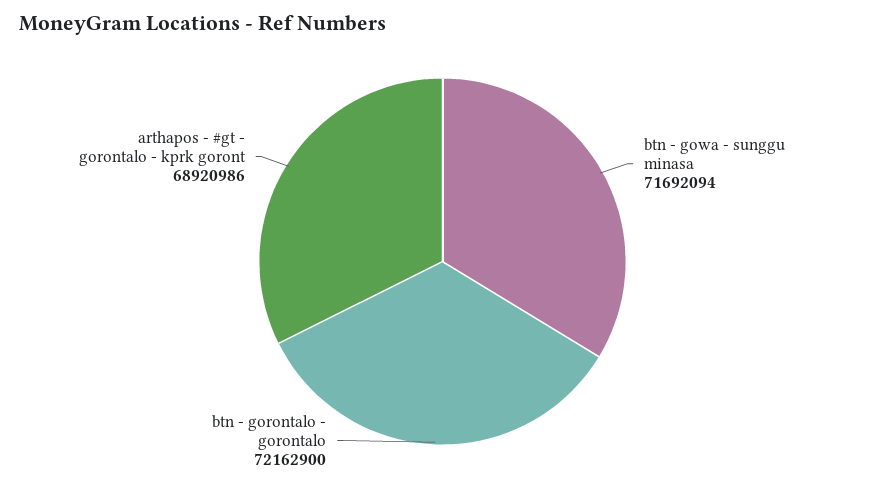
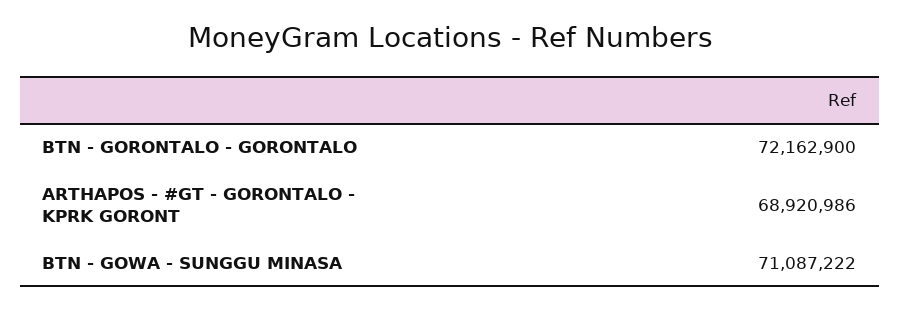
  {
-   "btn - gowa - sunggu minasa": 71692094,
+   "btn - gowa - sunggu minasa": 71087222,
    "btn - gorontalo - gorontalo": 72162900,
    "arthapos - #gt - gorontalo - kprk goront": 68920986
  }

